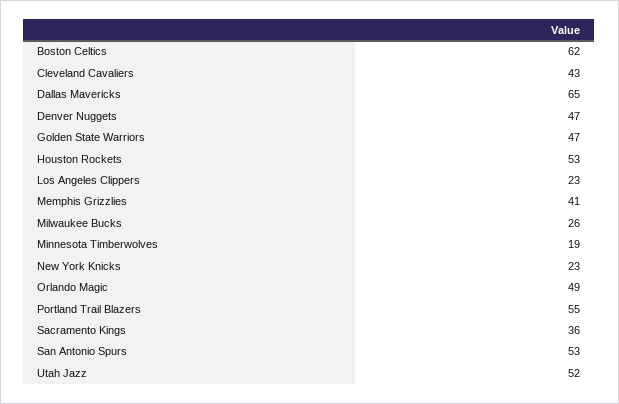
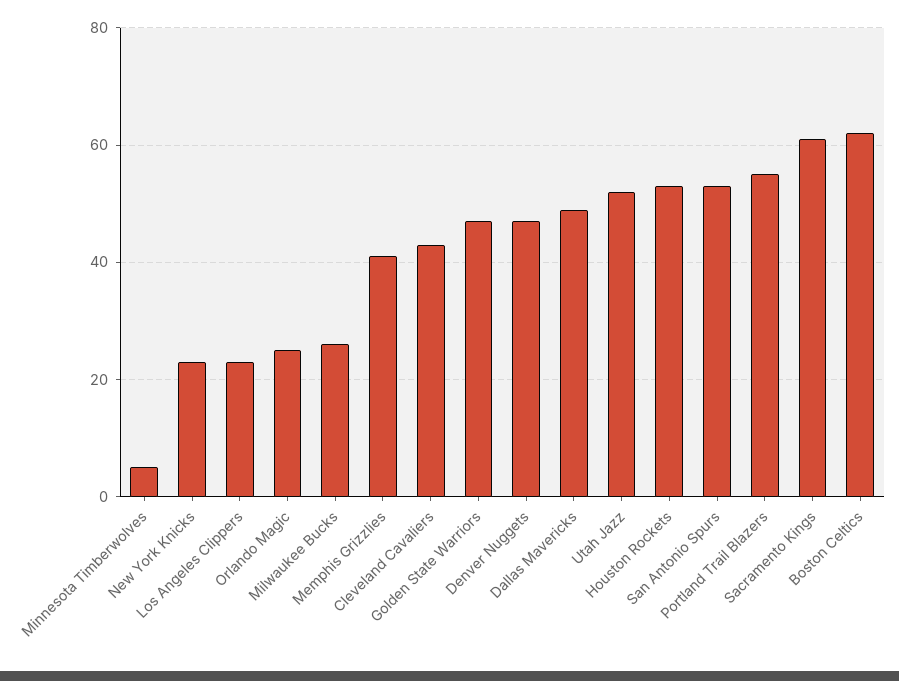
  {
    "Boston Celtics": 62,
    "Cleveland Cavaliers": 43,
-   "Dallas Mavericks": 65,
+   "Dallas Mavericks": 50,
    "Denver Nuggets": 47,
    "Golden State Warriors": 47,
    "Houston Rockets": 53,
    "Los Angeles Clippers": 23,
    "Memphis Grizzlies": 41,
    "Milwaukee Bucks": 26,
-   "Minnesota Timberwolves": 19,
+   "Minnesota Timberwolves": 5,
    "New York Knicks": 23,
-   "Orlando Magic": 49,
+   "Orlando Magic": 25,
    "Portland Trail Blazers": 55,
-   "Sacramento Kings": 36,
+   "Sacramento Kings": 60,
    "San Antonio Spurs": 53,
    "Utah Jazz": 52
  }

